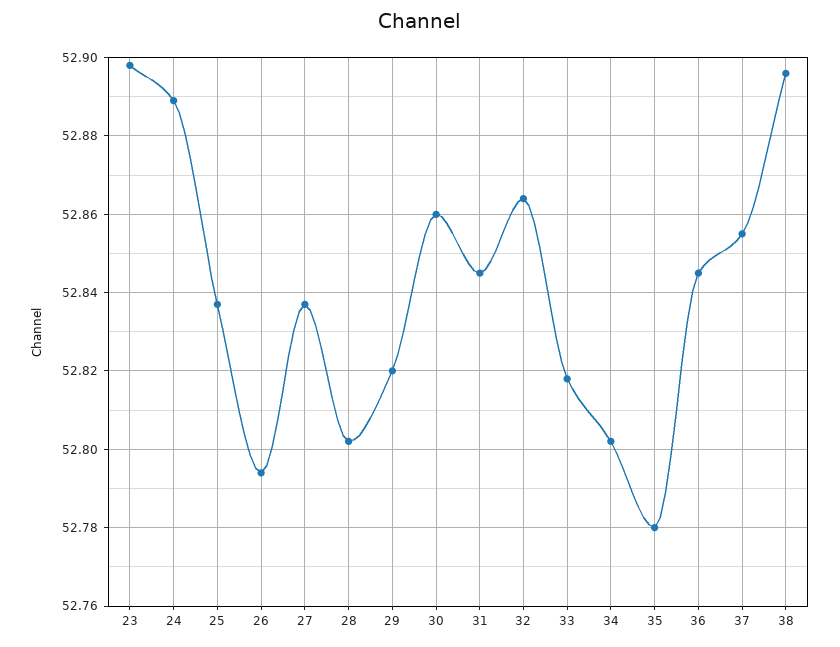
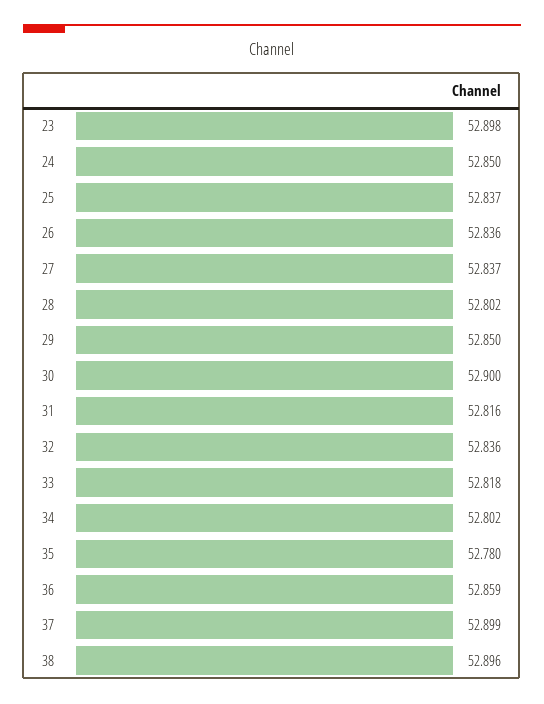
  {
    "23": 52.898,
-   "24": 52.89,
+   "24": 52.85,
    "25": 52.837,
-   "26": 52.795,
+   "26": 52.836,
    "27": 52.837,
    "28": 52.802,
-   "29": 52.82,
+   "29": 52.85,
-   "30": 52.86,
+   "30": 52.9,
-   "31": 52.845,
+   "31": 52.816,
-   "32": 52.865,
+   "32": 52.836,
    "33": 52.818,
    "34": 52.802,
    "35": 52.78,
-   "36": 52.845,
+   "36": 52.859,
-   "37": 52.855,
+   "37": 52.899,
    "38": 52.896
  }

